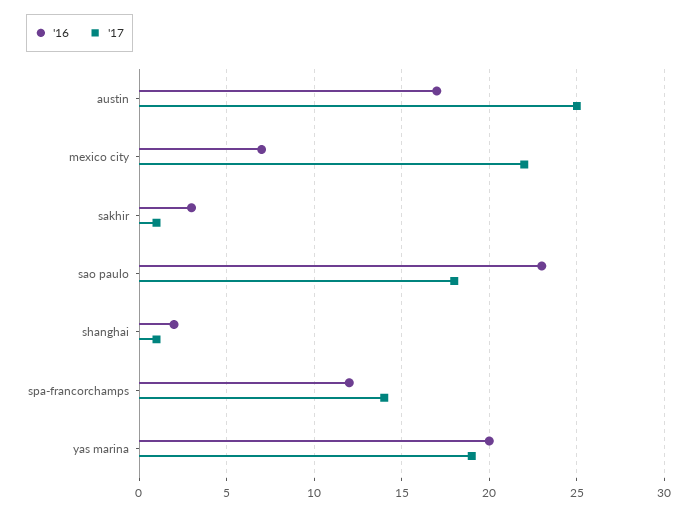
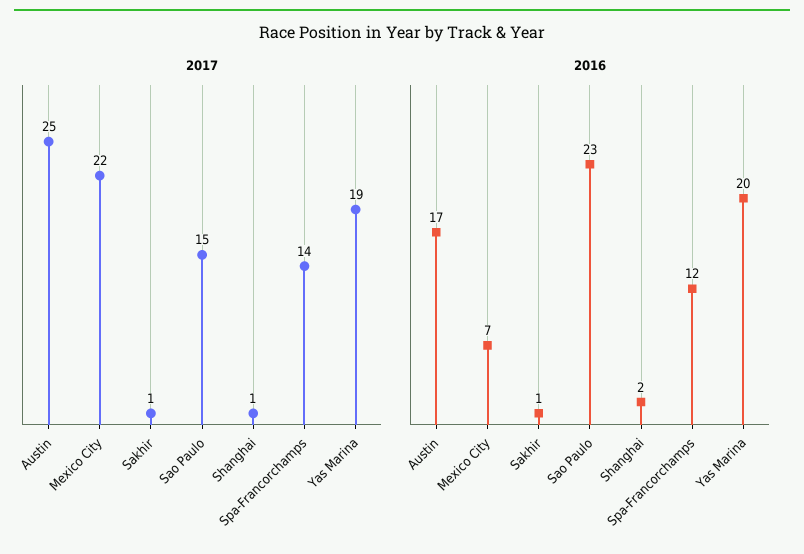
  {
    "'16": {
      "austin": 17,
      "mexico city": 7,
-     "sakhir": 3,
+     "sakhir": 1,
      "sao paulo": 23,
      "shanghai": 2,
      "spa-francorchamps": 12,
      "yas marina": 20
    },
    "'17": {
      "austin": 25,
      "mexico city": 22,
      "sakhir": 1,
-     "sao paulo": 18,
+     "sao paulo": 15,
      "shanghai": 1,
      "spa-francorchamps": 14,
      "yas marina": 19
    }
  }

